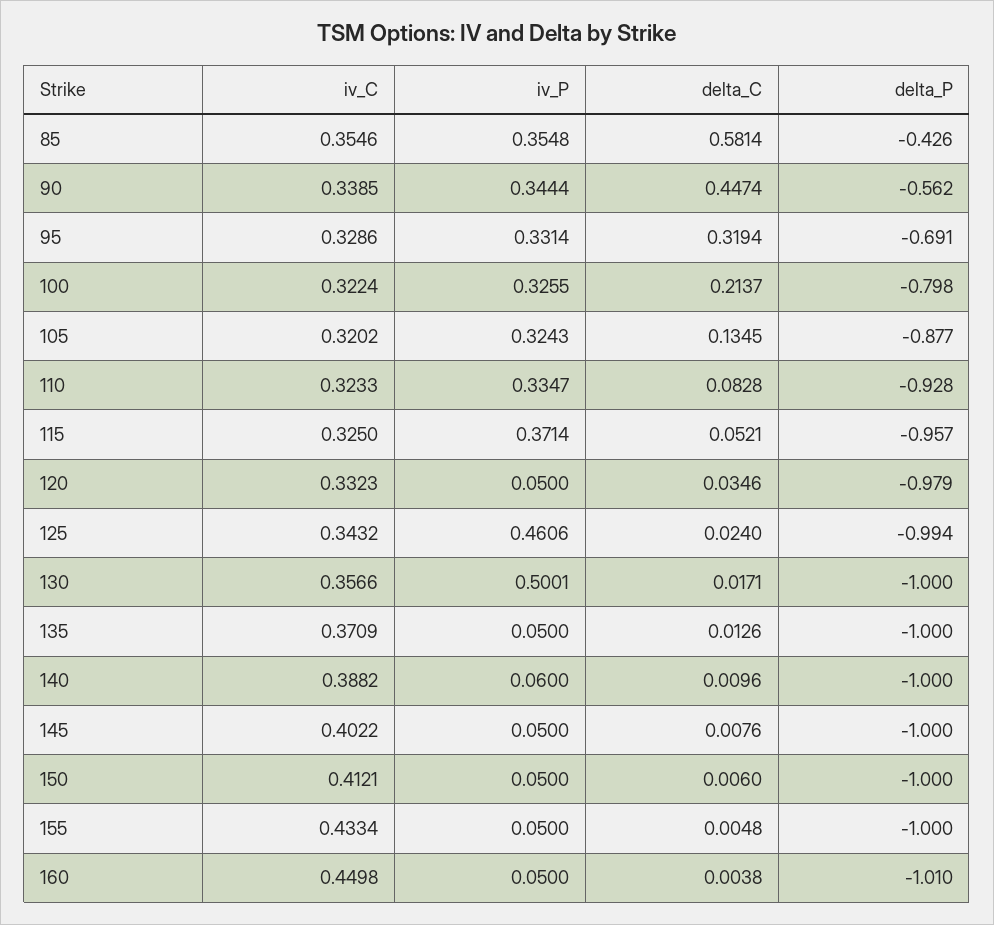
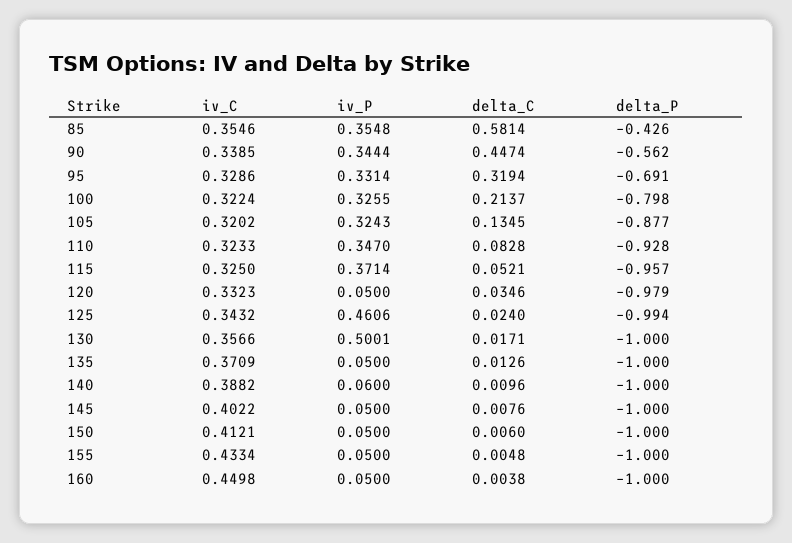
  {
    "iv_C": {
      "85": 0.3546,
      "90": 0.3385,
      "95": 0.3286,
      "100": 0.3224,
      "105": 0.3202,
      "110": 0.3233,
      "115": 0.325,
      "120": 0.3323,
      "125": 0.3432,
      "130": 0.3566,
      "135": 0.3709,
      "140": 0.3882,
      "145": 0.4022,
      "150": 0.4121,
      "155": 0.4334,
      "160": 0.4498
    },
    "iv_P": {
      "85": 0.3548,
      "90": 0.3444,
      "95": 0.3314,
      "100": 0.3255,
      "105": 0.3243,
-     "110": 0.3347,
+     "110": 0.347,
      "115": 0.3714,
      "120": 0.05,
      "125": 0.4606,
      "130": 0.5001,
      "135": 0.05,
      "140": 0.06,
      "145": 0.05,
      "150": 0.05,
      "155": 0.05,
      "160": 0.05
    },
    "delta_C": {
      "85": 0.5814,
      "90": 0.4474,
      "95": 0.3194,
      "100": 0.2137,
      "105": 0.1345,
      "110": 0.0828,
      "115": 0.0521,
      "120": 0.0346,
      "125": 0.024,
      "130": 0.0171,
      "135": 0.0126,
      "140": 0.0096,
      "145": 0.0076,
      "150": 0.006,
      "155": 0.0048,
      "160": 0.0038
    },
    "delta_P": {
      "85": -0.426,
      "90": -0.562,
      "95": -0.691,
      "100": -0.798,
      "105": -0.877,
      "110": -0.928,
      "115": -0.957,
      "120": -0.979,
      "125": -0.994,
      "130": -1,
      "135": -1,
      "140": -1,
      "145": -1,
      "150": -1,
      "155": -1,
-     "160": -1.01
+     "160": -1
    }
  }

